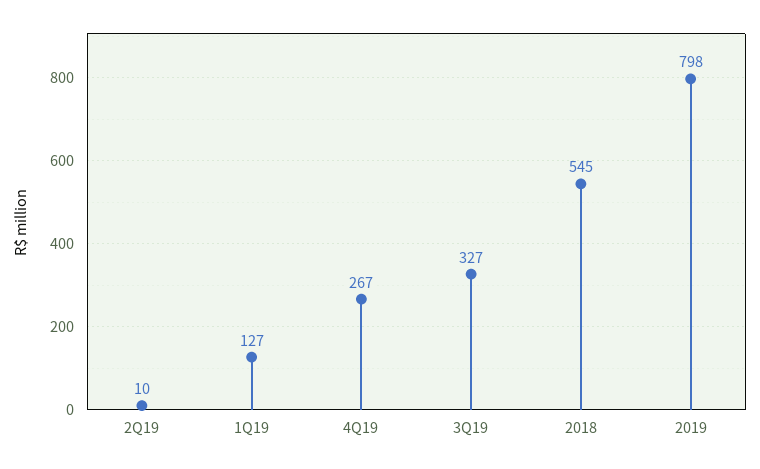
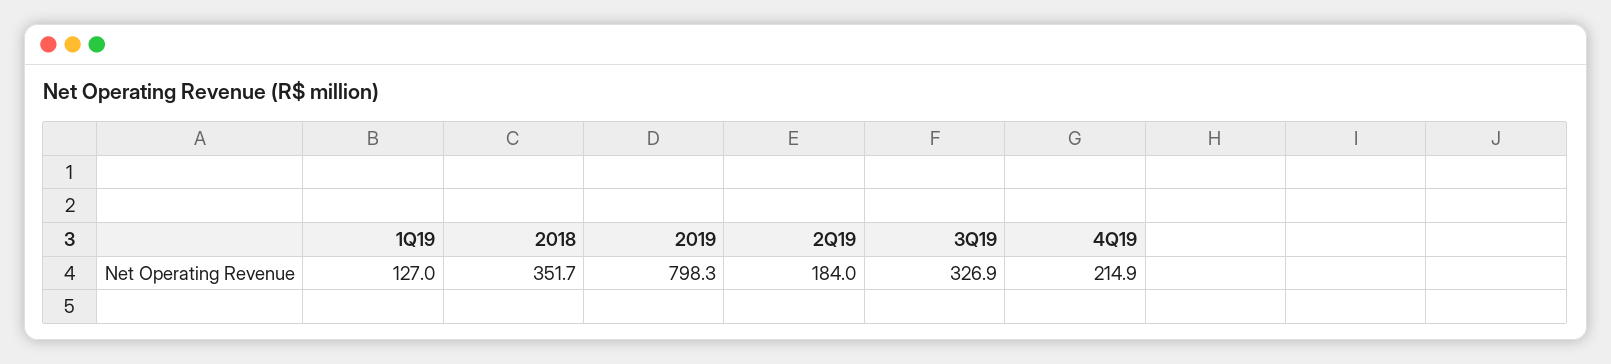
  {
-   "2Q19": 10,
+   "2Q19": 184,
    "1Q19": 127,
-   "4Q19": 267,
+   "4Q19": 214.9,
    "3Q19": 326.9,
-   "2018": 545,
+   "2018": 351.7,
    "2019": 798.3
  }

